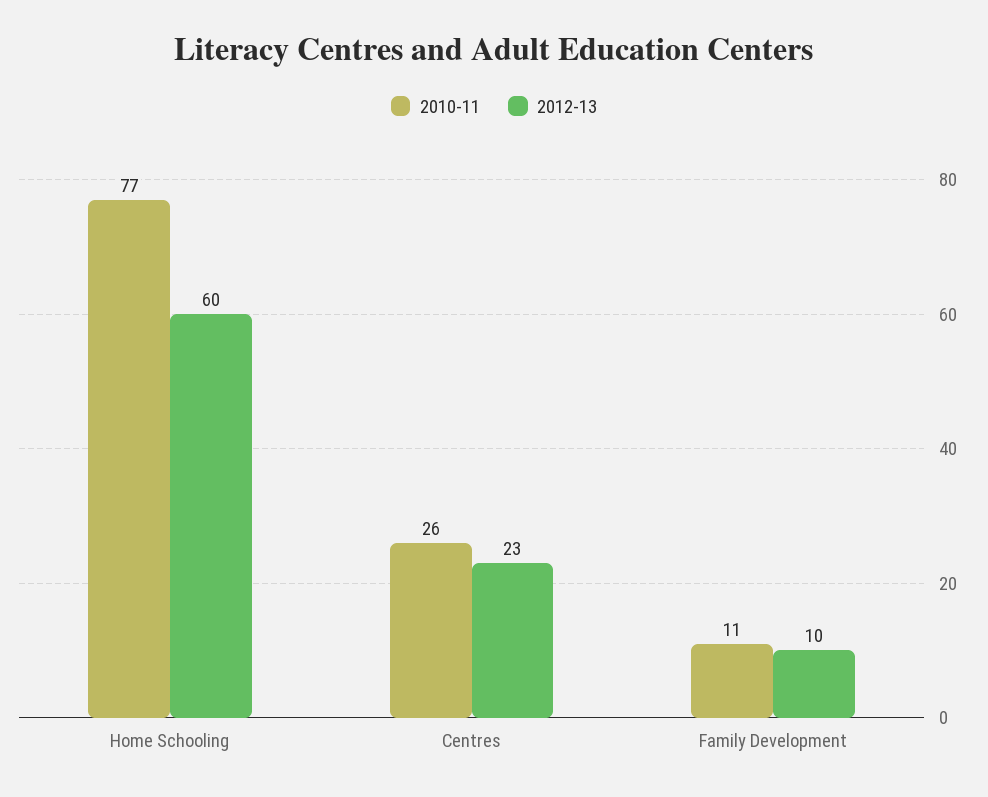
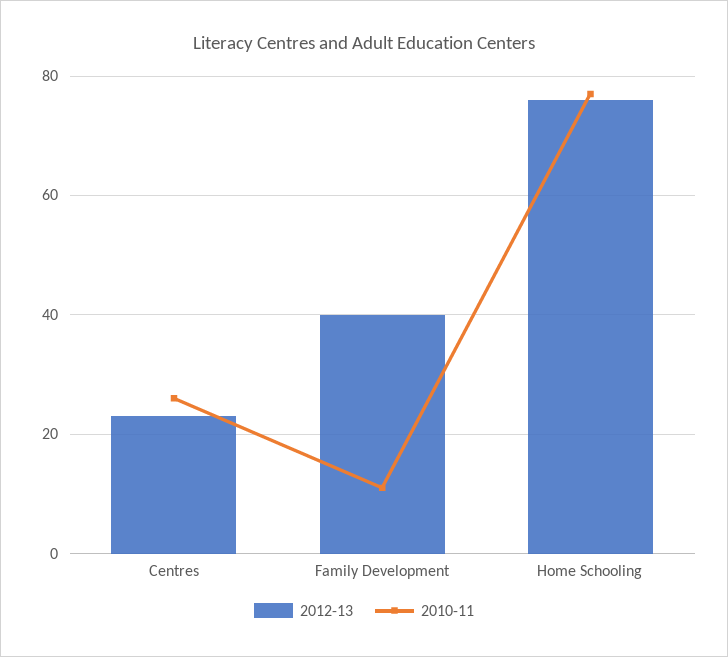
  {
    "2010-11": {
      "Home Schooling": 77,
      "Centres": 26,
      "Family Development": 11
    },
    "2012-13": {
-     "Home Schooling": 60,
+     "Home Schooling": 75,
      "Centres": 23,
-     "Family Development": 10
+     "Family Development": 40
    }
  }

